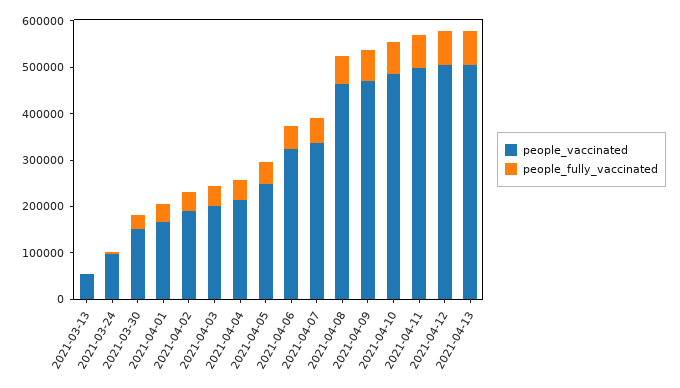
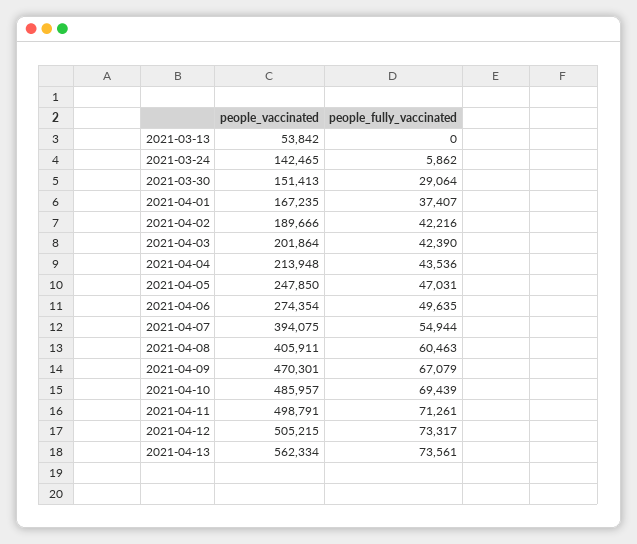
  {
    "people_vaccinated": {
      "2021-03-13": 53842,
-     "2021-03-24": 100000,
+     "2021-03-24": 142465,
      "2021-03-30": 151413,
      "2021-04-01": 167235,
      "2021-04-02": 189666,
      "2021-04-03": 201864,
      "2021-04-04": 213948,
      "2021-04-05": 247850,
-     "2021-04-06": 320000,
+     "2021-04-06": 274354,
-     "2021-04-07": 340000,
+     "2021-04-07": 394075,
-     "2021-04-08": 460000,
+     "2021-04-08": 405911,
      "2021-04-09": 470301,
      "2021-04-10": 485957,
      "2021-04-11": 498791,
      "2021-04-12": 505215,
-     "2021-04-13": 500000
+     "2021-04-13": 562334
    },
    "people_fully_vaccinated": {
      "2021-03-13": 0,
      "2021-03-24": 5862,
      "2021-03-30": 29064,
      "2021-04-01": 37407,
      "2021-04-02": 42216,
      "2021-04-03": 42390,
      "2021-04-04": 43536,
      "2021-04-05": 47031,
      "2021-04-06": 49635,
      "2021-04-07": 54944,
      "2021-04-08": 60463,
      "2021-04-09": 67079,
      "2021-04-10": 69439,
      "2021-04-11": 71261,
      "2021-04-12": 73317,
      "2021-04-13": 73561
    }
  }

